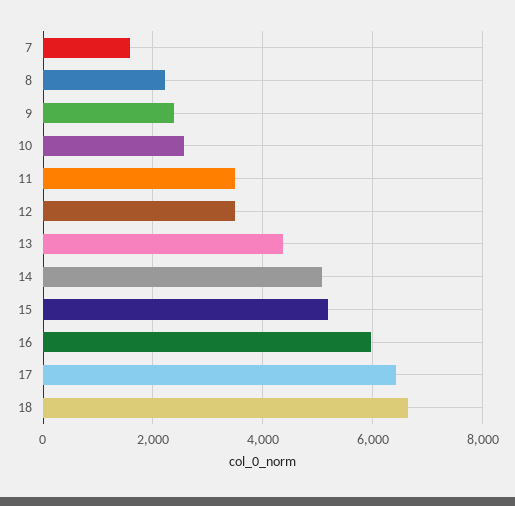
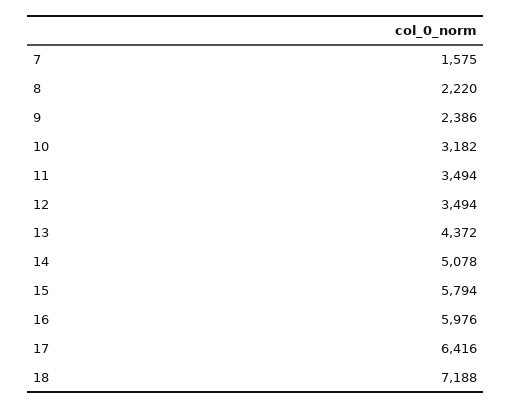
  {
    "7": 1575,
    "8": 2220,
    "9": 2386,
-   "10": 2600,
+   "10": 3182,
    "11": 3494,
    "12": 3494,
    "13": 4372,
    "14": 5078,
-   "15": 5200,
+   "15": 5794,
    "16": 5976,
    "17": 6416,
-   "18": 6600
+   "18": 7188
  }

